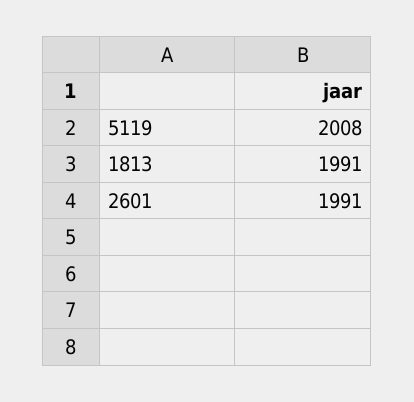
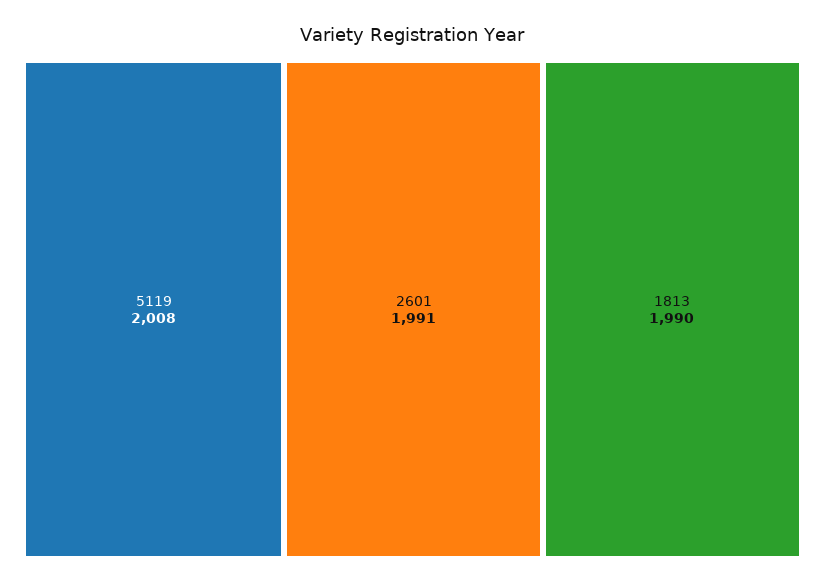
  {
    "5119": 2008,
-   "1813": 1991,
+   "1813": 1990,
    "2601": 1991
  }

